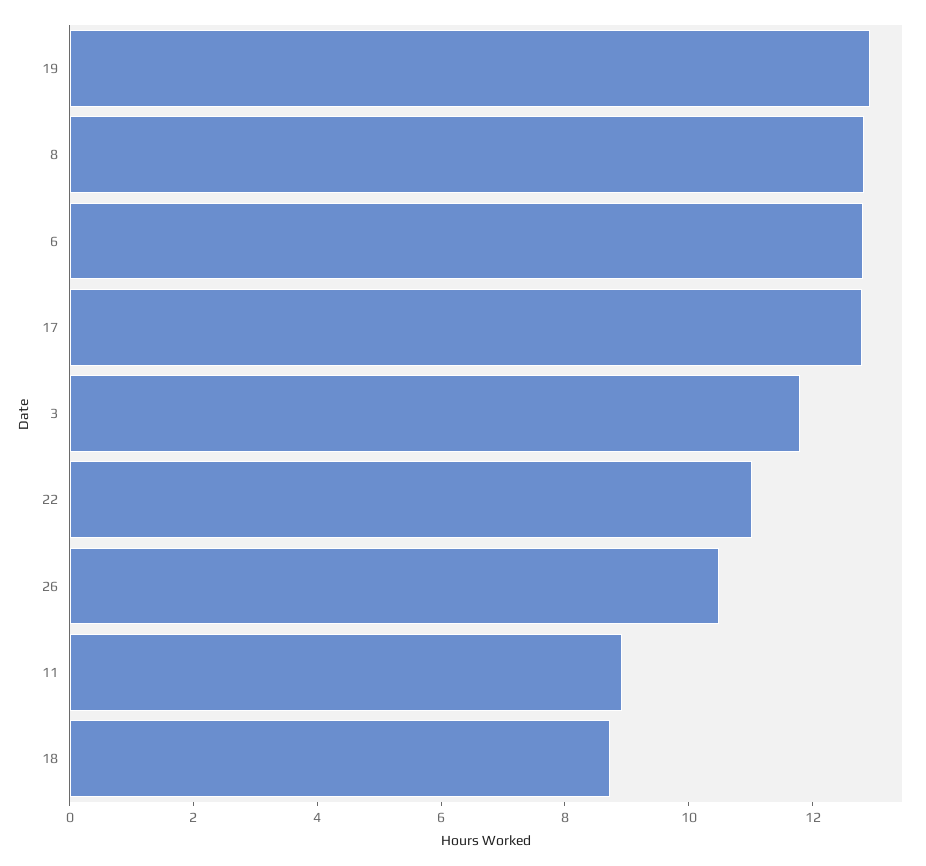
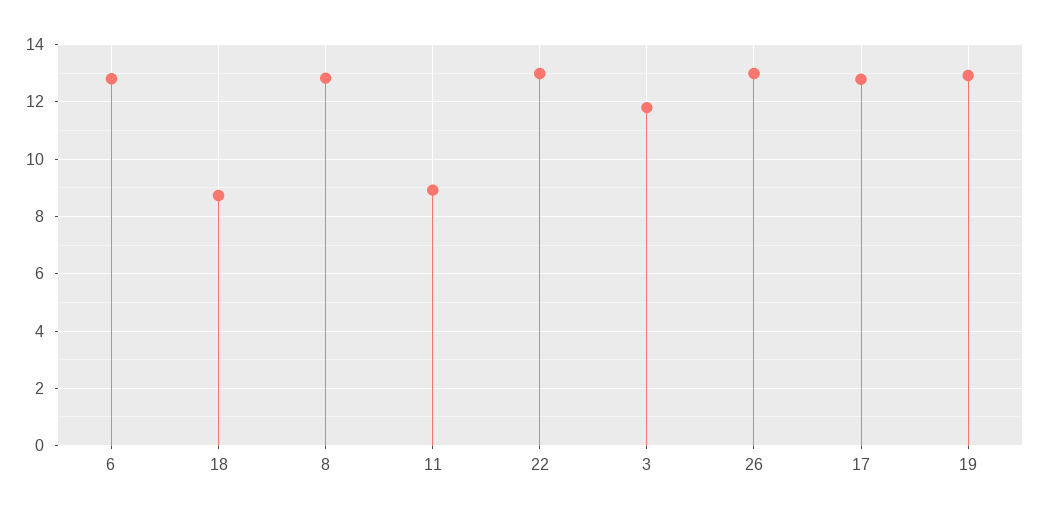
  {
    "19": 13,
    "8": 12.75,
    "6": 12.75,
    "17": 12.75,
    "3": 11.75,
-   "22": 11,
+   "22": 13,
-   "26": 10.5,
+   "26": 13,
    "11": 9,
    "18": 8.75
  }

